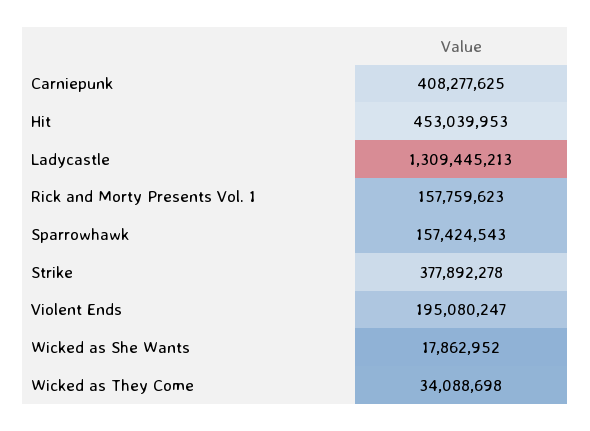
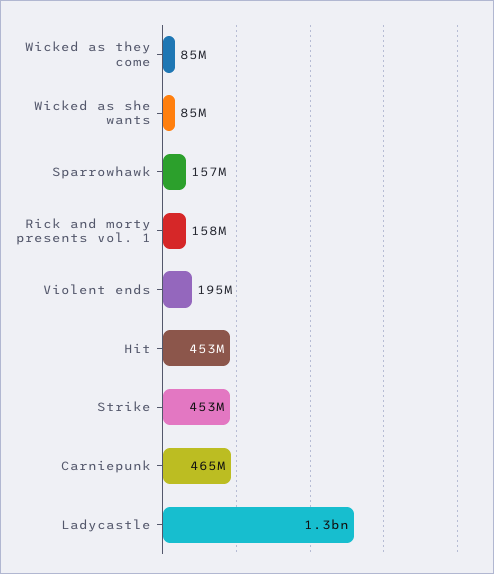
  {
-   "Carniepunk": 408277625,
+   "Carniepunk": 465000000,
    "Hit": 453039953,
    "Ladycastle": 1309445213,
    "Rick and Morty Presents Vol. 1": 157759623,
    "Sparrowhawk": 157424543,
-   "Strike": 377892278,
+   "Strike": 453000000,
    "Violent Ends": 195080247,
-   "Wicked as She Wants": 17862952,
+   "Wicked as She Wants": 85000000,
-   "Wicked as They Come": 34088698
+   "Wicked as They Come": 85000000
  }

